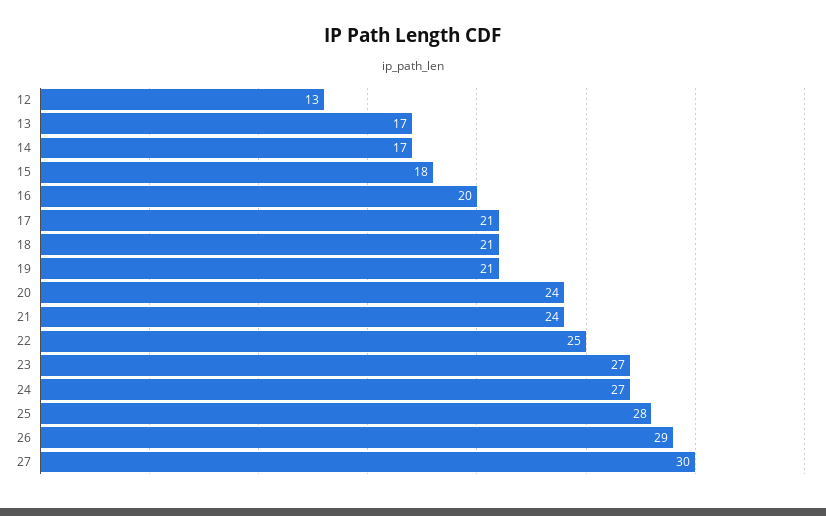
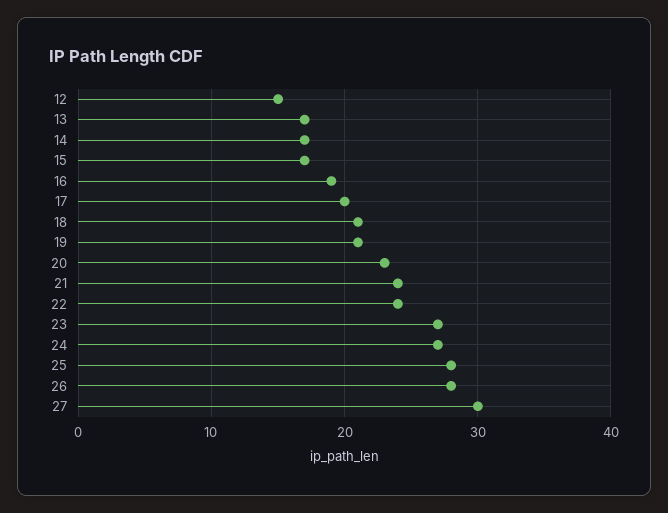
  {
-   "12": 13,
+   "12": 15,
    "13": 17,
    "14": 17,
-   "15": 18,
+   "15": 17,
-   "16": 20,
+   "16": 19,
-   "17": 21,
+   "17": 20,
    "18": 21,
    "19": 21,
-   "20": 24,
+   "20": 23,
    "21": 24,
-   "22": 25,
+   "22": 24,
    "23": 27,
    "24": 27,
    "25": 28,
-   "26": 29,
+   "26": 28,
    "27": 30
  }

